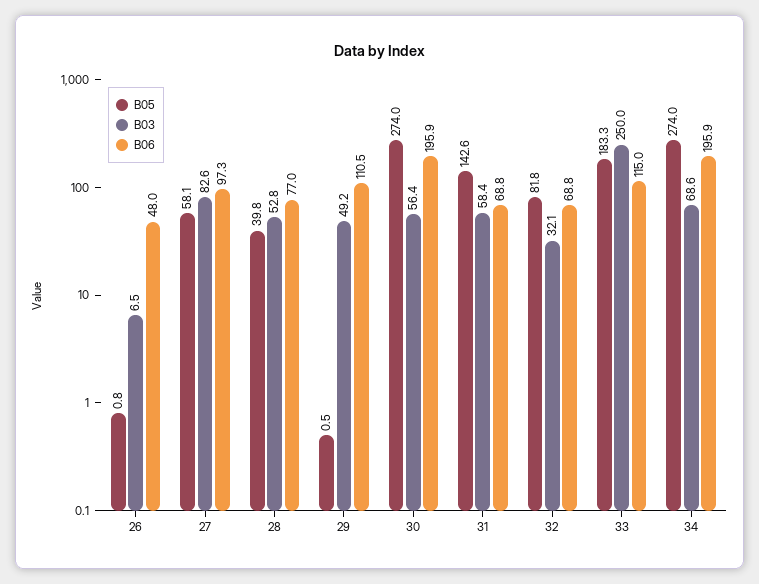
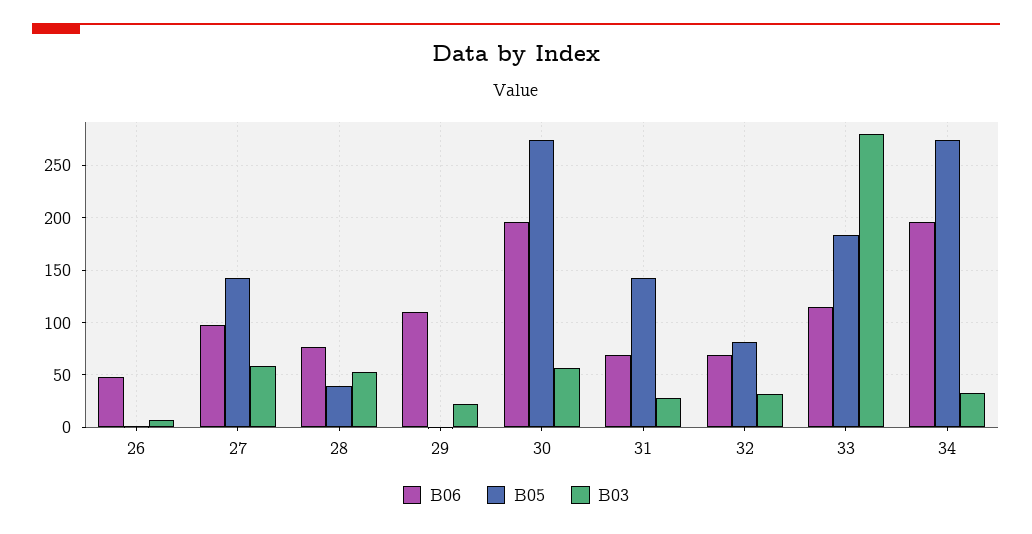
  {
    "B05": {
      "26": 0.8,
-     "27": 58.1,
+     "27": 140,
      "28": 39.8,
      "29": 0.5,
      "30": 274,
      "31": 142.6,
      "32": 81.8,
      "33": 183.3,
      "34": 274
    },
    "B03": {
      "26": 6.5,
-     "27": 82.6,
+     "27": 60,
      "28": 52.8,
-     "29": 49.2,
+     "29": 20,
      "30": 56.4,
-     "31": 58.4,
+     "31": 30,
      "32": 32.1,
-     "33": 250,
+     "33": 280,
-     "34": 68.6
+     "34": 30
    },
    "B06": {
      "26": 48,
      "27": 97.3,
      "28": 77,
      "29": 110.5,
      "30": 195.9,
      "31": 68.8,
      "32": 68.8,
      "33": 115,
      "34": 195.9
    }
  }

